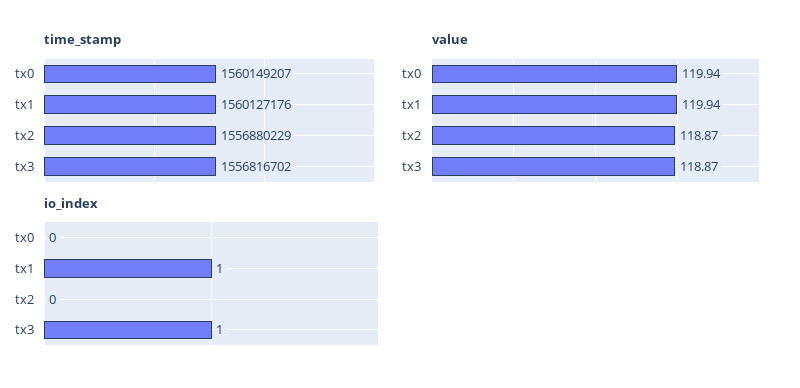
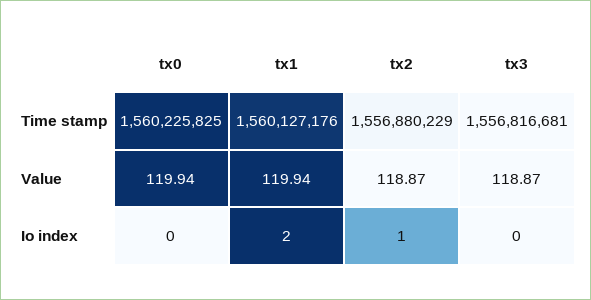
  {
    "time_stamp": {
-     "tx0": 1560149207,
+     "tx0": 1560225825,
      "tx1": 1560127176,
      "tx2": 1556880229,
-     "tx3": 1556816702
+     "tx3": 1556816681
    },
    "value": {
      "tx0": 119.94,
      "tx1": 119.94,
      "tx2": 118.87,
      "tx3": 118.87
    },
    "io_index": {
      "tx0": 0,
-     "tx1": 1,
+     "tx1": 2,
-     "tx2": 0,
+     "tx2": 1,
-     "tx3": 1
+     "tx3": 0
    }
  }

